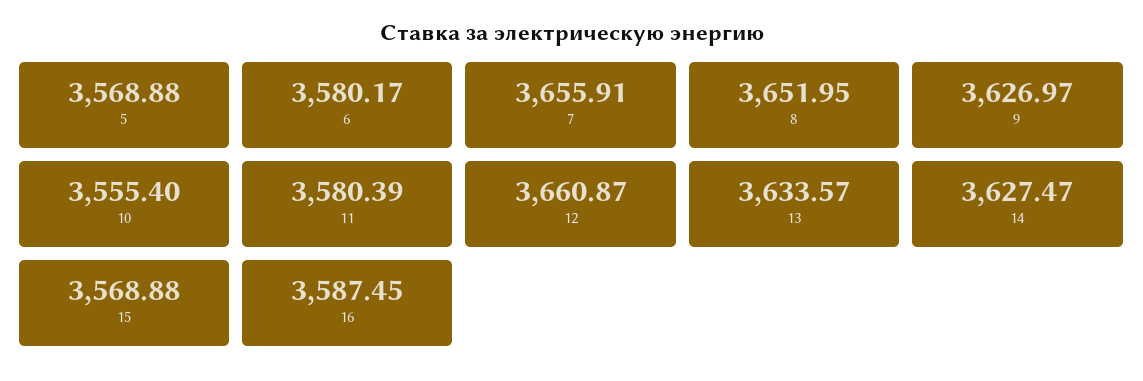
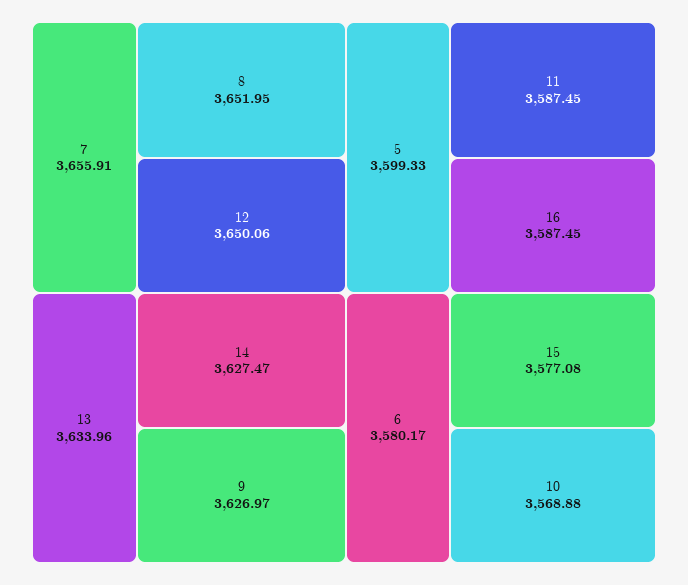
  {
-   "5": 3568.88,
+   "5": 3599.33,
    "6": 3580.17,
    "7": 3655.91,
    "8": 3651.95,
    "9": 3626.97,
-   "10": 3555.4,
+   "10": 3568.88,
-   "11": 3580.39,
+   "11": 3587.45,
-   "12": 3660.87,
+   "12": 3650.06,
-   "13": 3633.57,
+   "13": 3633.96,
    "14": 3627.47,
-   "15": 3568.88,
+   "15": 3577.08,
    "16": 3587.45
  }

